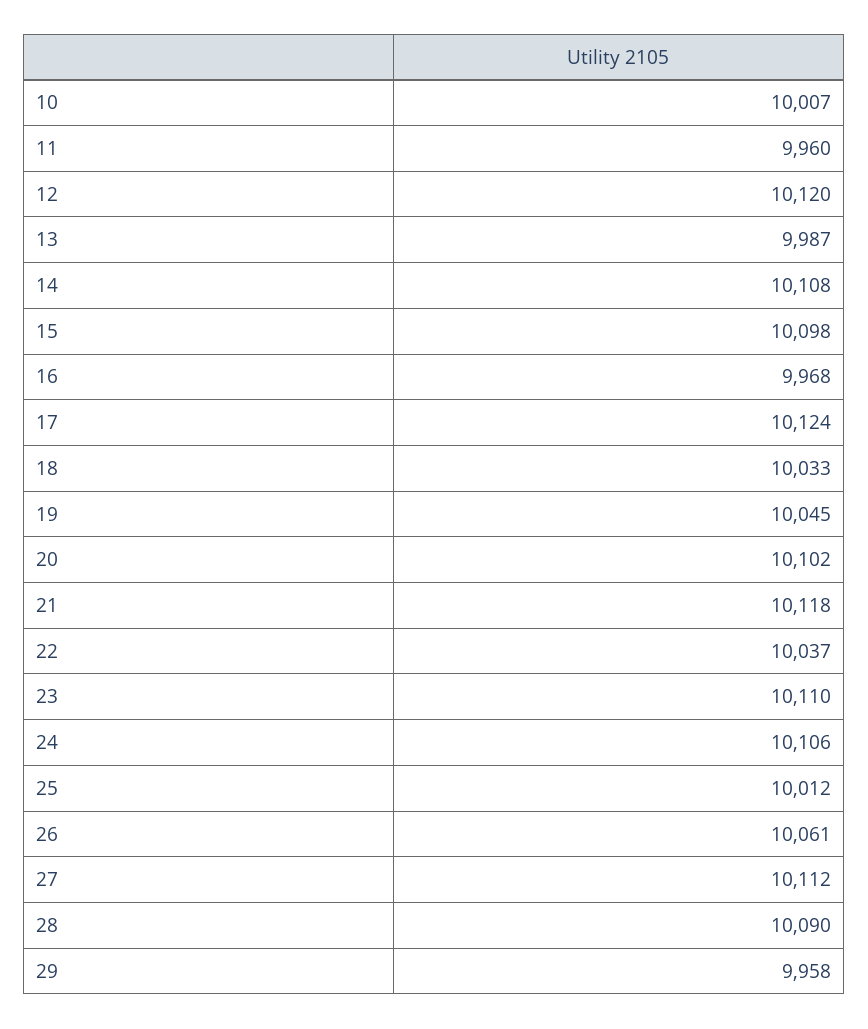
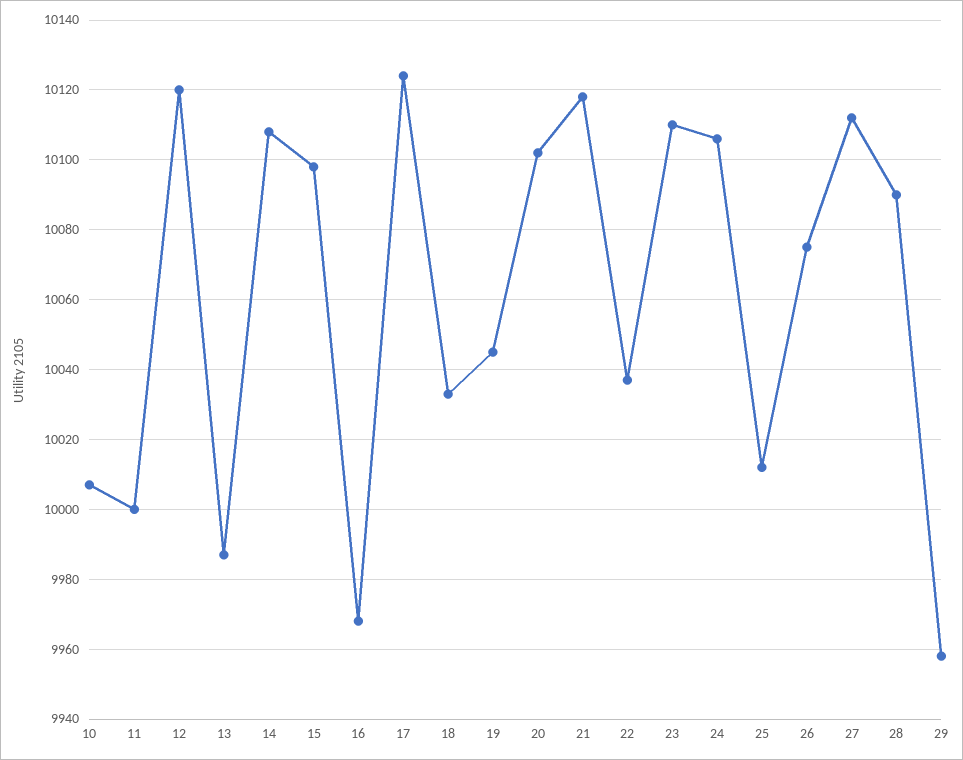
  {
    "10": 10007,
-   "11": 9960,
+   "11": 10000,
    "12": 10120,
    "13": 9987,
    "14": 10108,
    "15": 10098,
    "16": 9968,
    "17": 10124,
    "18": 10033,
    "19": 10045,
    "20": 10102,
    "21": 10118,
    "22": 10037,
    "23": 10110,
    "24": 10106,
    "25": 10012,
-   "26": 10061,
+   "26": 10075,
    "27": 10112,
    "28": 10090,
    "29": 9958
  }

